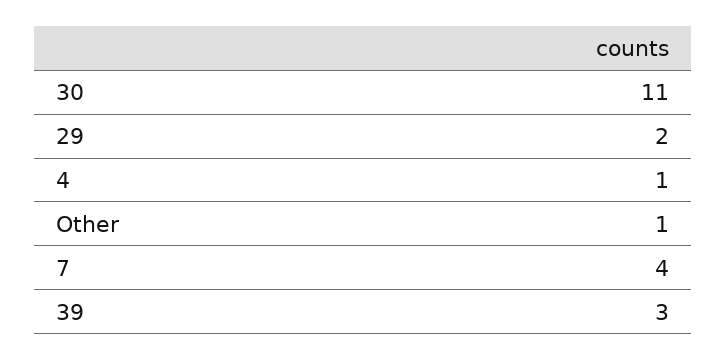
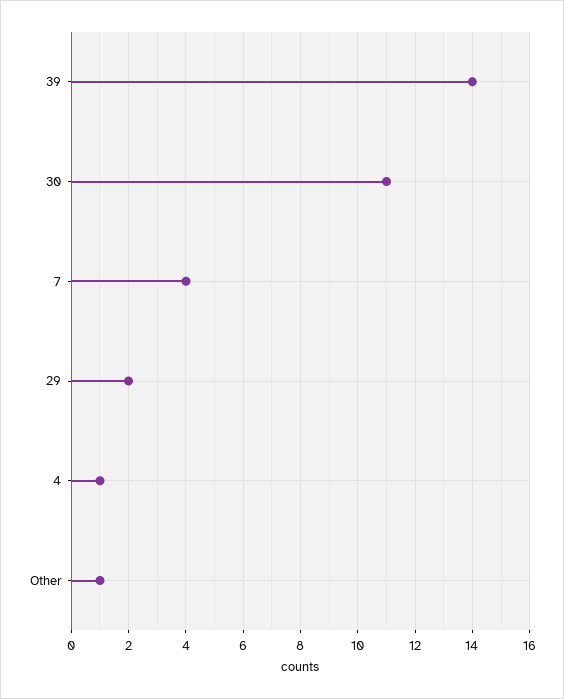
  {
    "30": 11,
    "29": 2,
    "4": 1,
    "Other": 1,
    "7": 4,
-   "39": 3
+   "39": 14
  }

